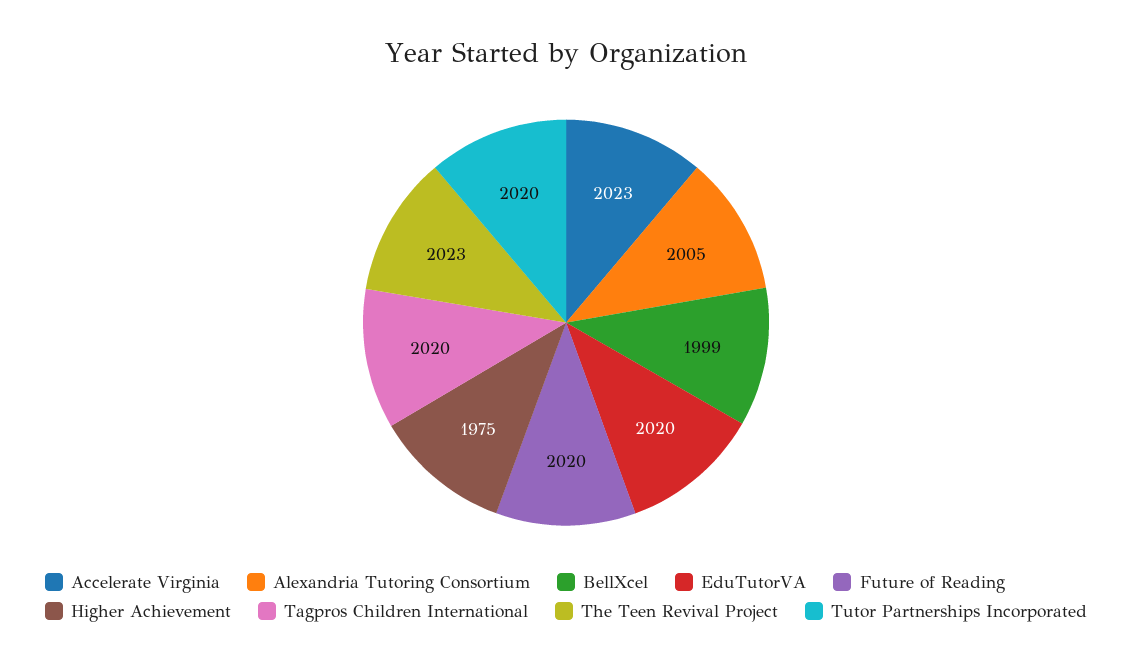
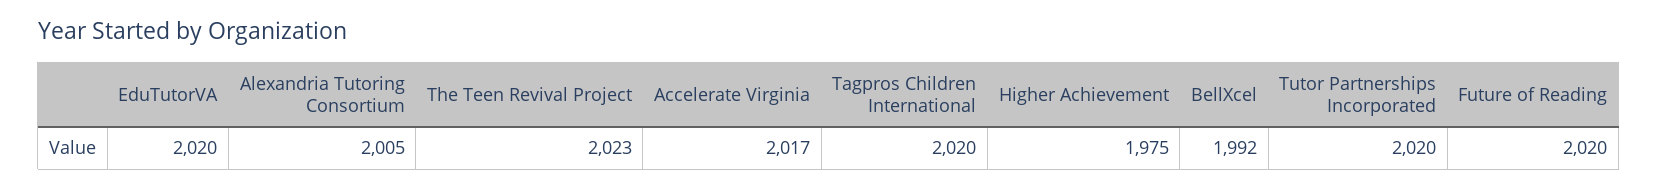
  {
-   "Accelerate Virginia": 2023,
+   "Accelerate Virginia": 2017,
    "Alexandria Tutoring Consortium": 2005,
-   "BellXcel": 1999,
+   "BellXcel": 1992,
    "EduTutorVA": 2020,
    "Future of Reading": 2020,
    "Higher Achievement": 1975,
    "Tagpros Children International": 2020,
    "The Teen Revival Project": 2023,
    "Tutor Partnerships Incorporated": 2020
  }

